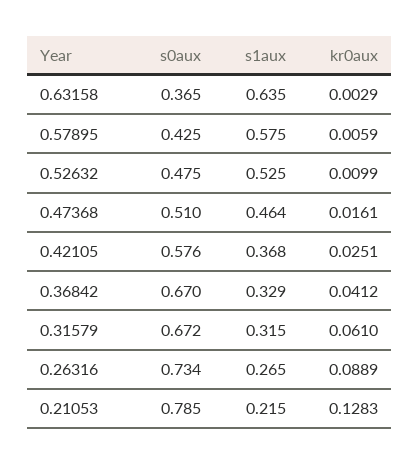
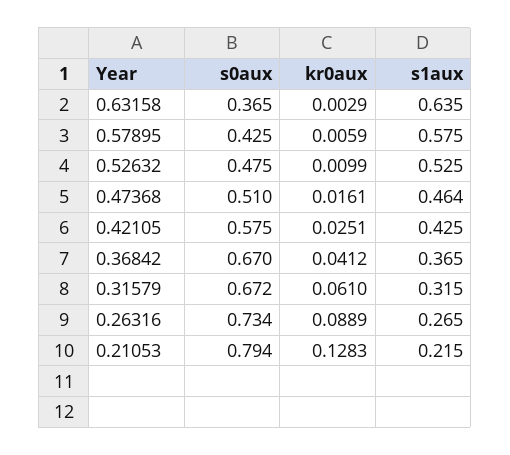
  {
    "s0aux": {
      "0.63158": 0.365,
      "0.57895": 0.425,
      "0.52632": 0.475,
      "0.47368": 0.51,
-     "0.42105": 0.576,
+     "0.42105": 0.575,
      "0.36842": 0.67,
      "0.31579": 0.672,
      "0.26316": 0.734,
-     "0.21053": 0.785
+     "0.21053": 0.794
    },
    "s1aux": {
      "0.63158": 0.635,
      "0.57895": 0.575,
      "0.52632": 0.525,
      "0.47368": 0.464,
-     "0.42105": 0.368,
+     "0.42105": 0.425,
-     "0.36842": 0.329,
+     "0.36842": 0.365,
      "0.31579": 0.315,
      "0.26316": 0.265,
      "0.21053": 0.215
    },
    "kr0aux": {
      "0.63158": 0.0029,
      "0.57895": 0.0059,
      "0.52632": 0.0099,
      "0.47368": 0.0161,
      "0.42105": 0.0251,
      "0.36842": 0.0412,
      "0.31579": 0.061,
      "0.26316": 0.0889,
      "0.21053": 0.1283
    }
  }

